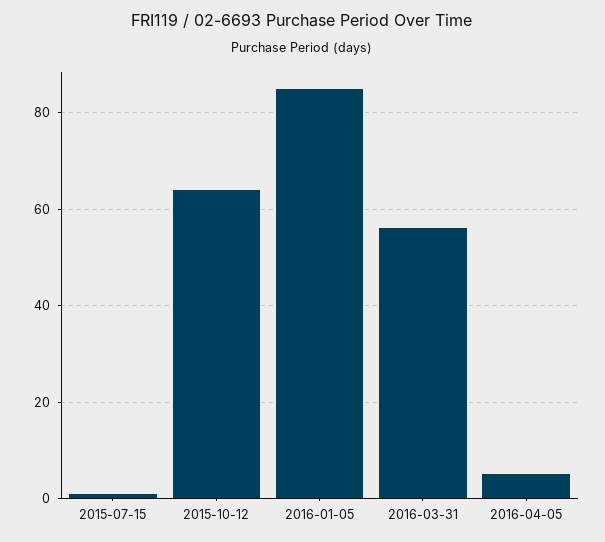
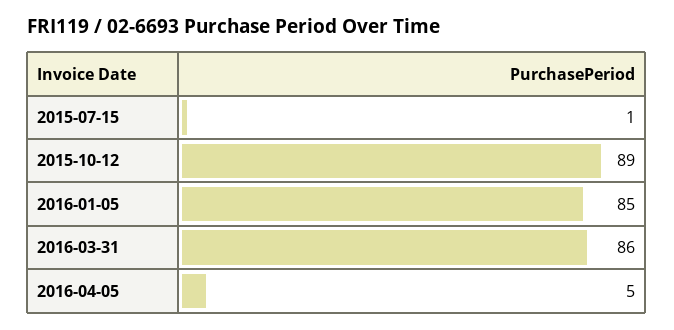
  {
    "2015-07-15": 1,
-   "2015-10-12": 65,
+   "2015-10-12": 89,
    "2016-01-05": 85,
-   "2016-03-31": 55,
+   "2016-03-31": 86,
    "2016-04-05": 5
  }

